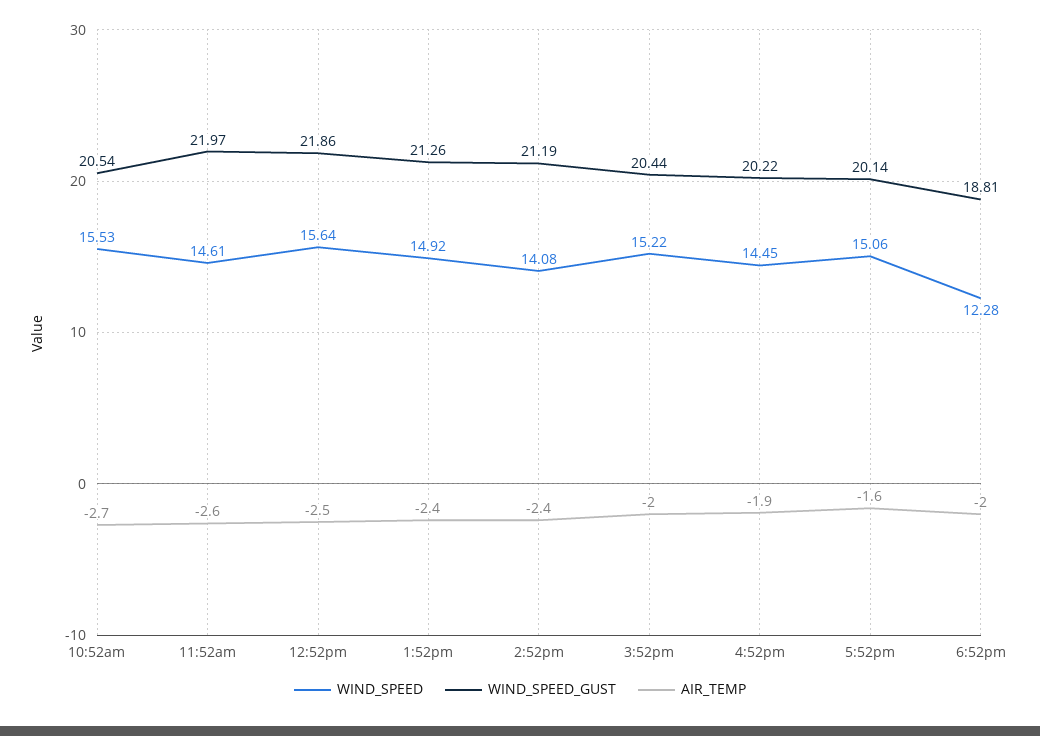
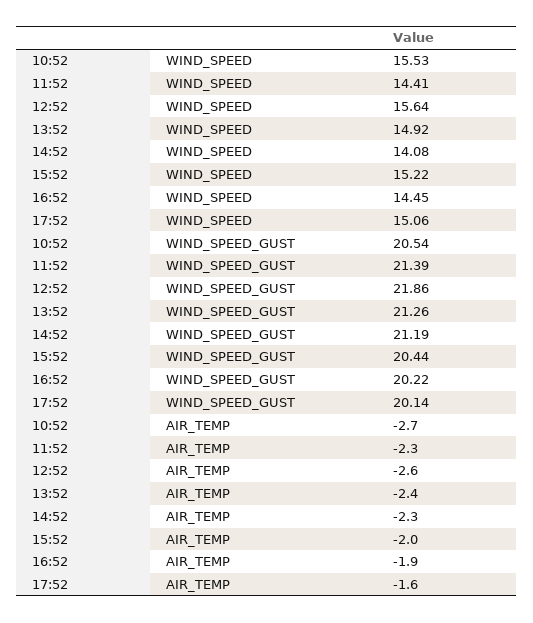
  {
    "WIND_SPEED": {
      "10:52am": 15.53,
-     "11:52am": 14.61,
+     "11:52am": 14.41,
      "12:52pm": 15.64,
      "1:52pm": 14.92,
      "2:52pm": 14.08,
      "3:52pm": 15.22,
      "4:52pm": 14.45,
-     "5:52pm": 15.06,
+     "5:52pm": 15.06
-     "6:52pm": 12.28
    },
    "WIND_SPEED_GUST": {
      "10:52am": 20.54,
-     "11:52am": 21.97,
+     "11:52am": 21.39,
      "12:52pm": 21.86,
      "1:52pm": 21.26,
      "2:52pm": 21.19,
      "3:52pm": 20.44,
      "4:52pm": 20.22,
-     "5:52pm": 20.14,
+     "5:52pm": 20.14
-     "6:52pm": 18.81
    },
    "AIR_TEMP": {
      "10:52am": -2.7,
-     "11:52am": -2.6,
+     "11:52am": -2.3,
-     "12:52pm": -2.5,
+     "12:52pm": -2.6,
      "1:52pm": -2.4,
-     "2:52pm": -2.4,
+     "2:52pm": -2.3,
      "3:52pm": -2,
      "4:52pm": -1.9,
-     "5:52pm": -1.6,
+     "5:52pm": -1.6
-     "6:52pm": -2
    }
  }

